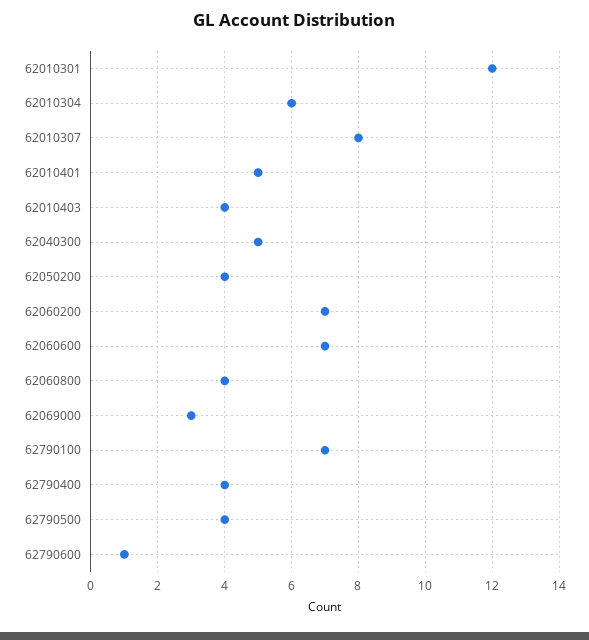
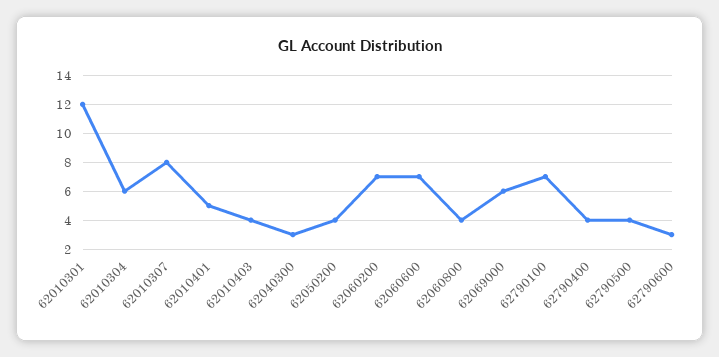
  {
    "62010301": 12,
    "62010304": 6,
    "62010307": 8,
    "62010401": 5,
    "62010403": 4,
-   "62040300": 5,
+   "62040300": 3,
    "62050200": 4,
    "62060200": 7,
    "62060600": 7,
    "62060800": 4,
-   "62069000": 3,
+   "62069000": 6,
    "62790100": 7,
    "62790400": 4,
    "62790500": 4,
-   "62790600": 1
+   "62790600": 3
  }

